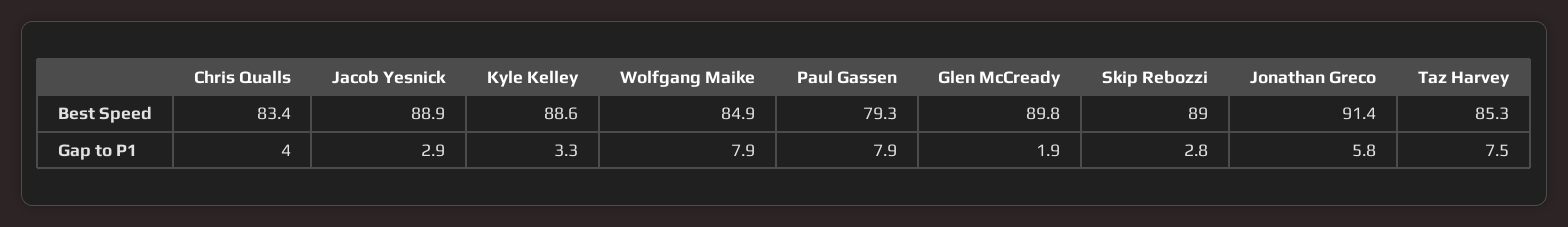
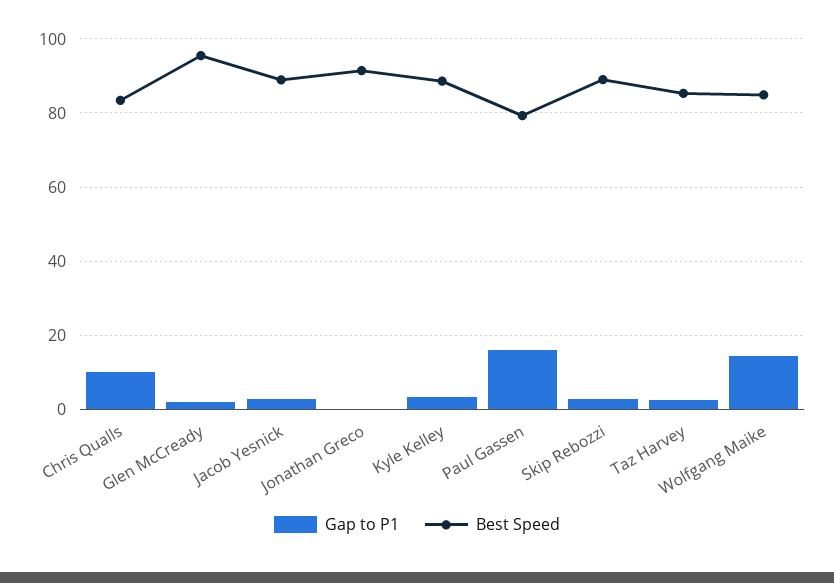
  {
    "Best Speed": {
      "Chris Qualls": 83.4,
      "Jacob Yesnick": 88.9,
      "Kyle Kelley": 88.6,
      "Wolfgang Maike": 84.9,
      "Paul Gassen": 79.3,
-     "Glen McCready": 89.8,
+     "Glen McCready": 96,
      "Skip Rebozzi": 89,
      "Jonathan Greco": 91.4,
      "Taz Harvey": 85.3
    },
    "Gap to P1": {
-     "Chris Qualls": 4,
+     "Chris Qualls": 10,
      "Jacob Yesnick": 2.9,
      "Kyle Kelley": 3.3,
-     "Wolfgang Maike": 7.9,
+     "Wolfgang Maike": 14,
-     "Paul Gassen": 7.9,
+     "Paul Gassen": 16,
      "Glen McCready": 1.9,
      "Skip Rebozzi": 2.8,
-     "Jonathan Greco": 5.8,
+     "Jonathan Greco": 0,
-     "Taz Harvey": 7.5
+     "Taz Harvey": 2
    }
  }

